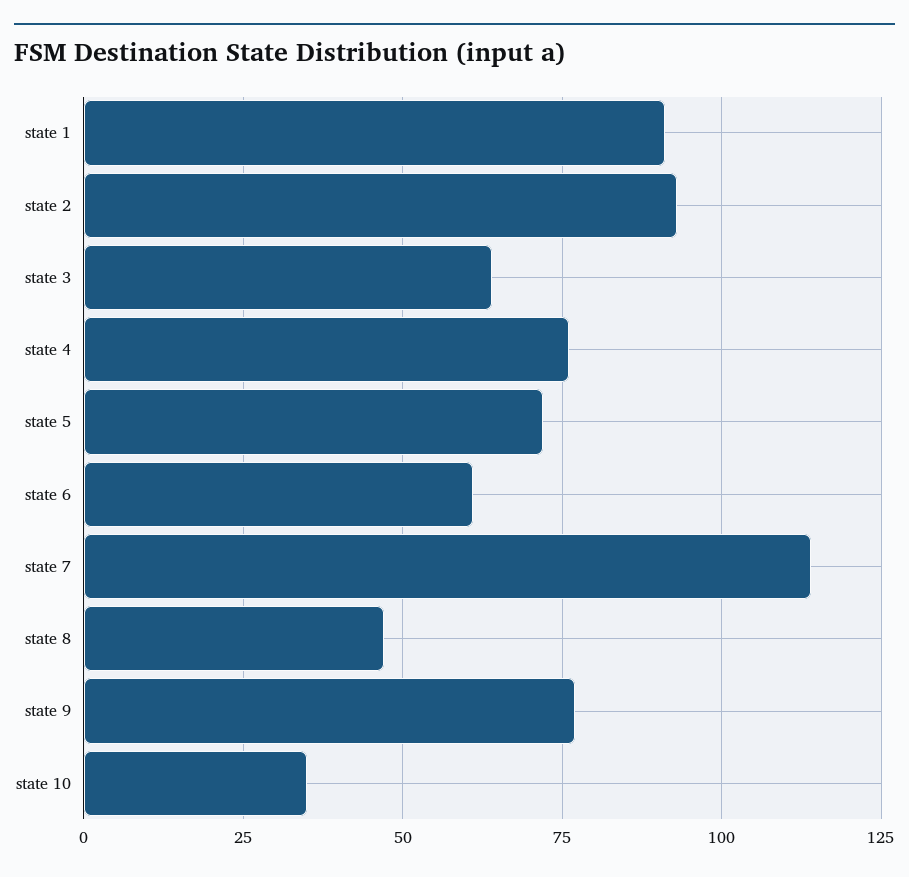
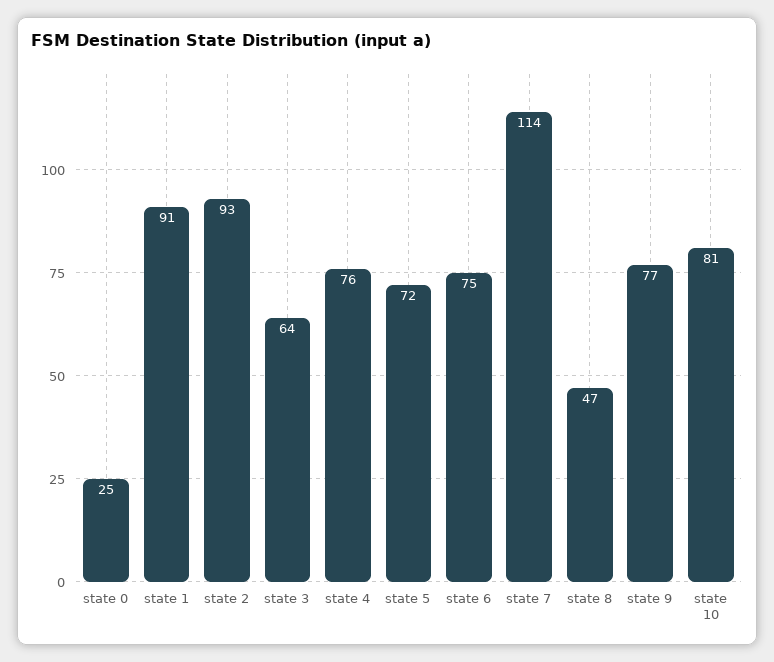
  {
    "state 1": 91,
    "state 2": 93,
    "state 3": 64,
    "state 4": 76,
    "state 5": 72,
-   "state 6": 60,
+   "state 6": 75,
    "state 7": 114,
    "state 8": 47,
    "state 9": 77,
-   "state 10": 35
+   "state 10": 81,
+   "state 0": 25
  }

